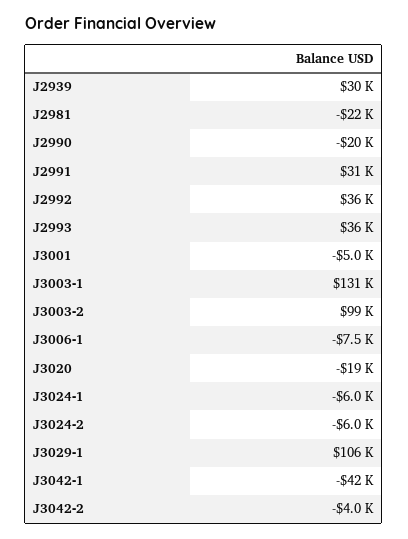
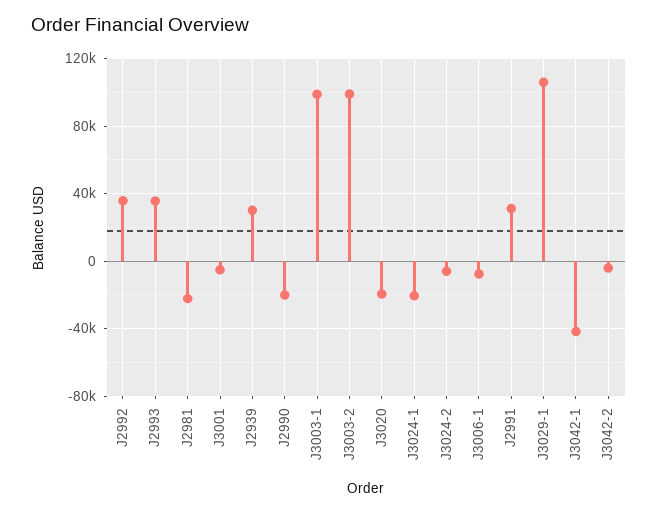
  {
    "J2939": 30000,
    "J2981": -22000,
    "J2990": -20000,
    "J2991": 31000,
    "J2992": 36000,
    "J2993": 36000,
    "J3001": -5000,
-   "J3003-1": 131000,
+   "J3003-1": 100000,
    "J3003-2": 99000,
    "J3006-1": -7500,
    "J3020": -19000,
-   "J3024-1": -6000,
+   "J3024-1": -20000,
    "J3024-2": -6000,
    "J3029-1": 106000,
    "J3042-1": -42000,
    "J3042-2": -4000
  }

